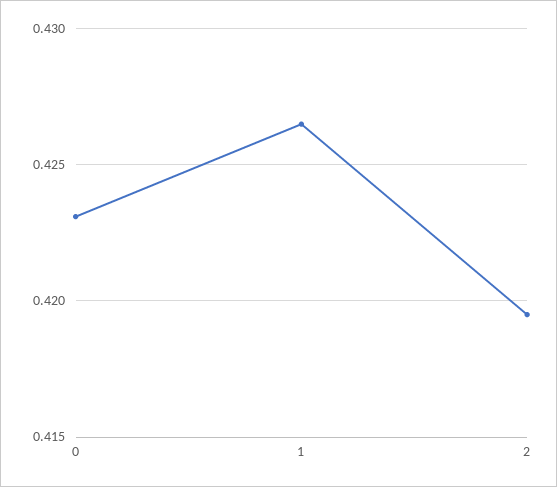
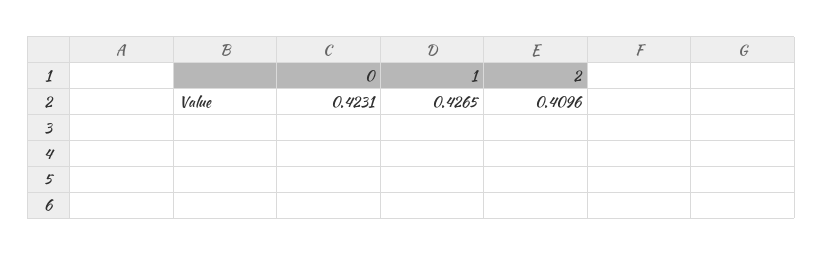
  {
    "0": 0.4231,
    "1": 0.4265,
-   "2": 0.4195
+   "2": 0.4096
  }

